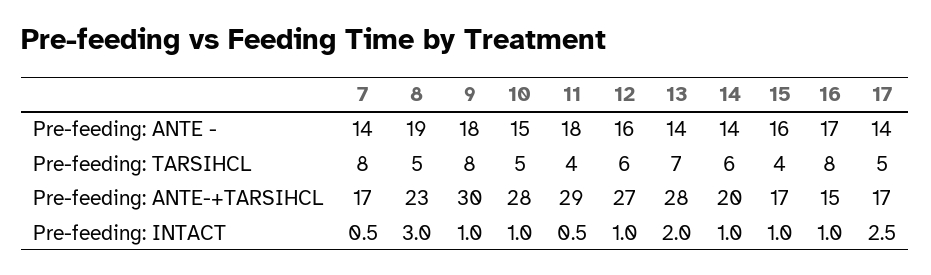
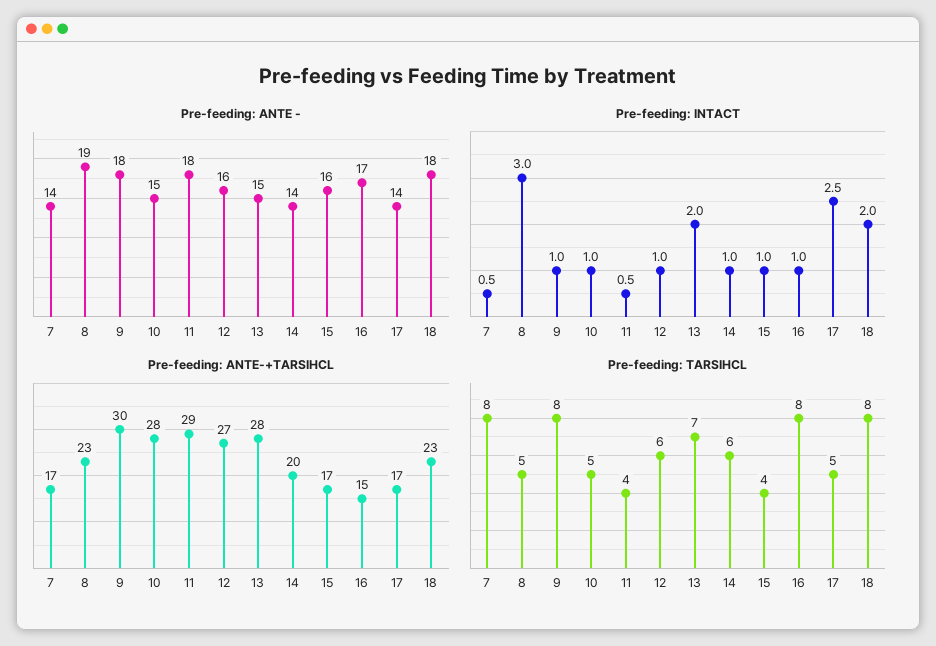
  {
    "Pre-feeding: ANTE -": {
      "7": 14,
      "8": 19,
      "9": 18,
      "10": 15,
      "11": 18,
      "12": 16,
-     "13": 14,
+     "13": 15,
      "14": 14,
      "15": 16,
      "16": 17,
-     "17": 14
+     "17": 14,
+     "18": 18
    },
    "Pre-feeding: TARSIHCL": {
      "7": 8,
      "8": 5,
      "9": 8,
      "10": 5,
      "11": 4,
      "12": 6,
      "13": 7,
      "14": 6,
      "15": 4,
      "16": 8,
-     "17": 5
+     "17": 5,
+     "18": 8
    },
    "Pre-feeding: ANTE-+TARSIHCL": {
      "7": 17,
      "8": 23,
      "9": 30,
      "10": 28,
      "11": 29,
      "12": 27,
      "13": 28,
      "14": 20,
      "15": 17,
      "16": 15,
-     "17": 17
+     "17": 17,
+     "18": 23
    },
    "Pre-feeding: INTACT": {
      "7": 0.5,
      "8": 3,
      "9": 1,
      "10": 1,
      "11": 0.5,
      "12": 1,
      "13": 2,
      "14": 1,
      "15": 1,
      "16": 1,
-     "17": 2.5
+     "17": 2.5,
+     "18": 2
    }
  }

